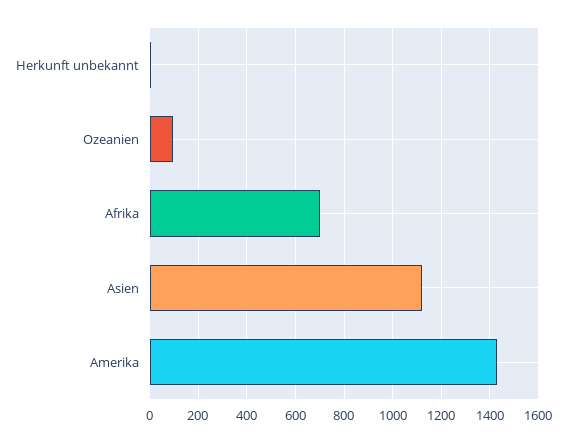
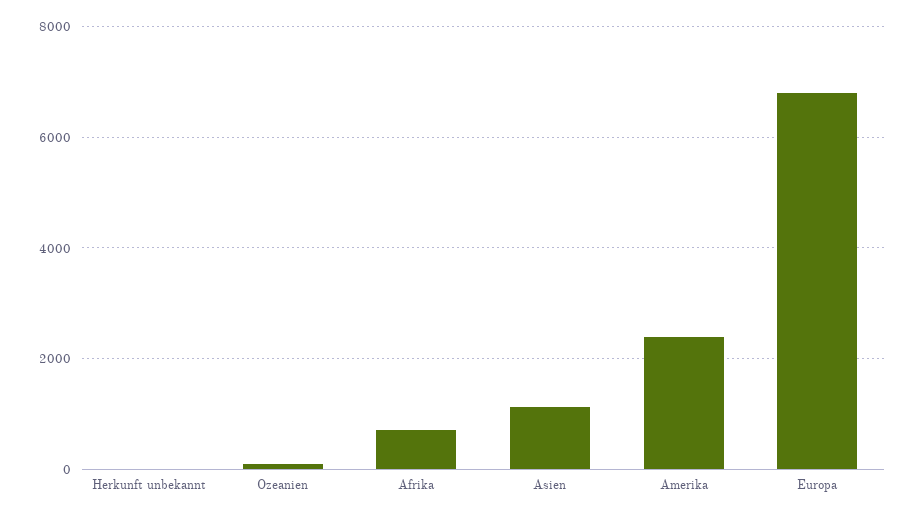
  {
    "Herkunft unbekannt": 0,
    "Ozeanien": 100,
    "Afrika": 700,
    "Asien": 1125,
-   "Amerika": 1425
+   "Amerika": 2400,
+   "Europa": 6800
  }

